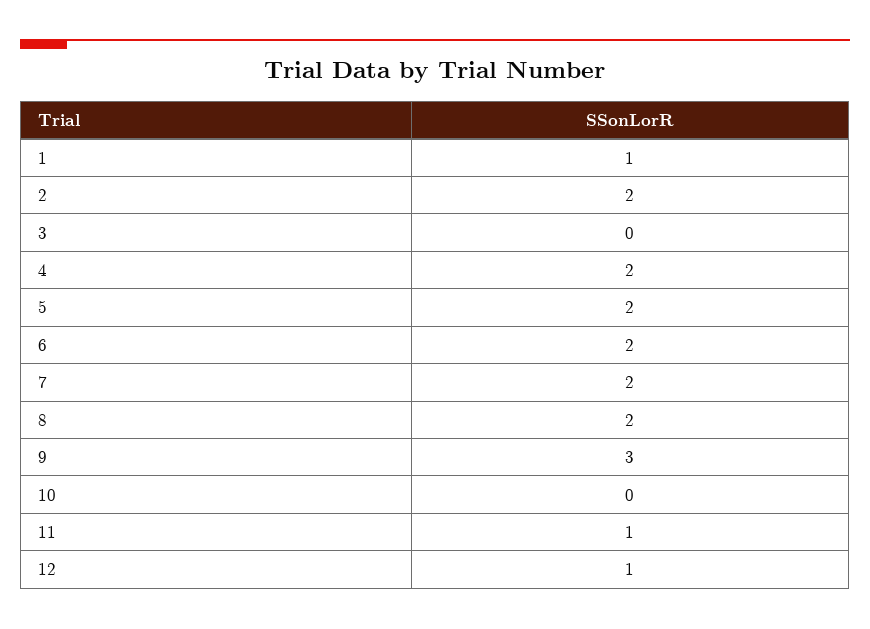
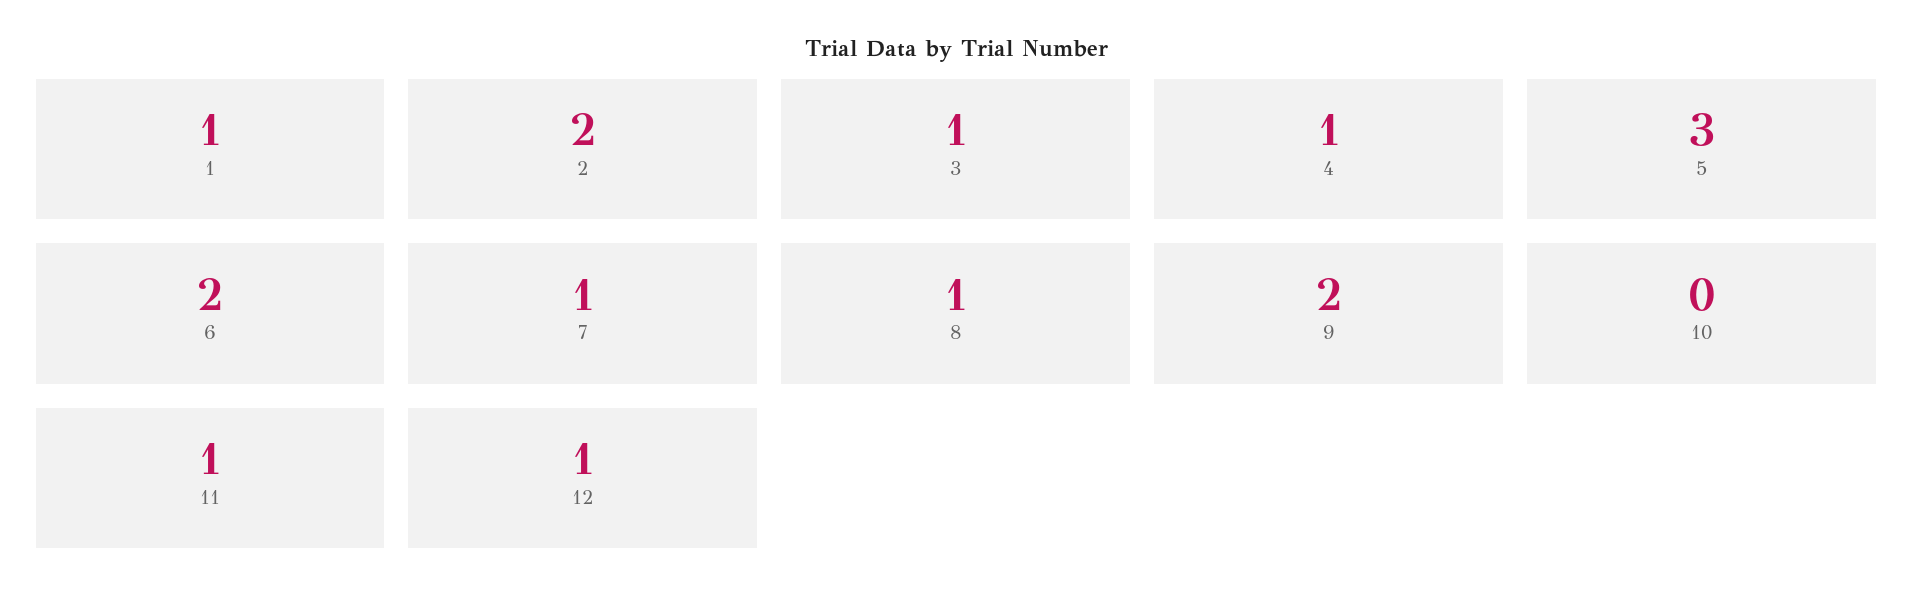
  {
    "1": 1,
    "2": 2,
-   "3": 0,
+   "3": 1,
-   "4": 2,
+   "4": 1,
-   "5": 2,
+   "5": 3,
    "6": 2,
-   "7": 2,
+   "7": 1,
-   "8": 2,
+   "8": 1,
-   "9": 3,
+   "9": 2,
    "10": 0,
    "11": 1,
    "12": 1
  }

